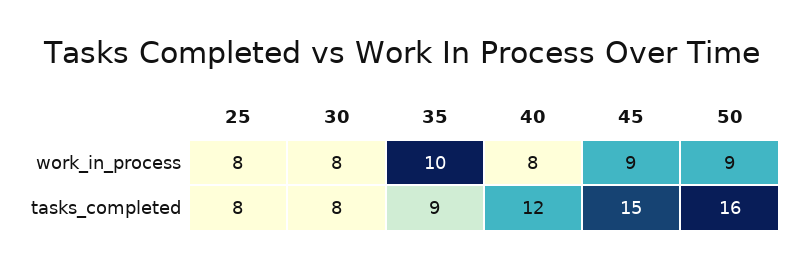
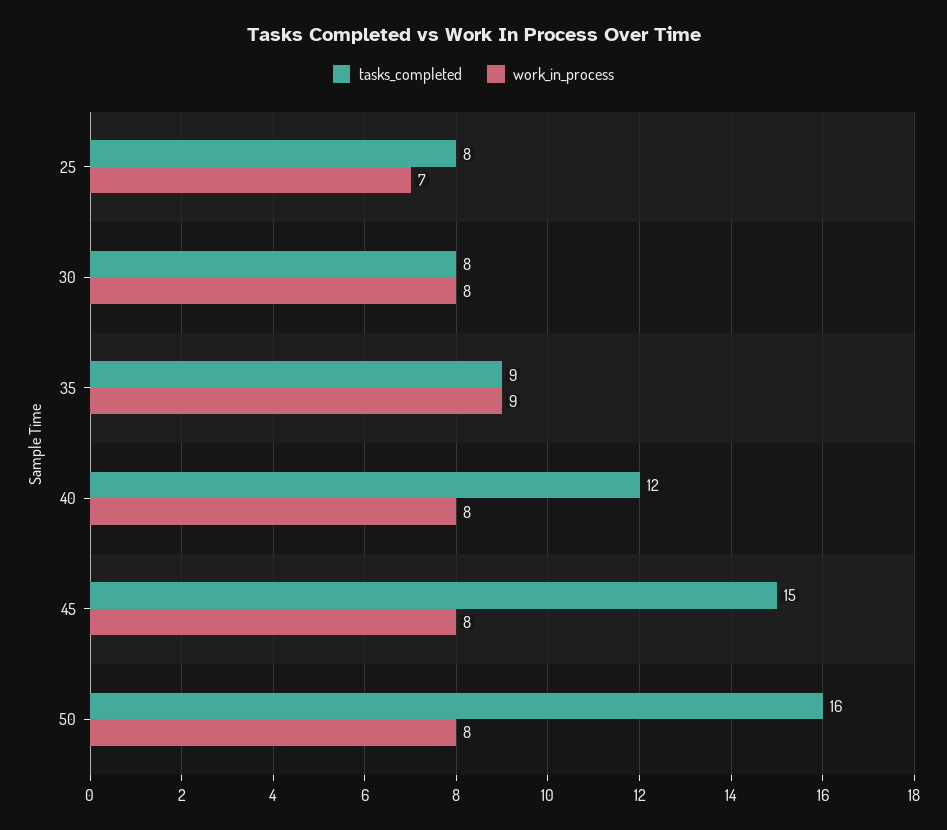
  {
    "work_in_process": {
-     "25": 8,
+     "25": 7,
      "30": 8,
-     "35": 10,
+     "35": 9,
      "40": 8,
-     "45": 9,
+     "45": 8,
-     "50": 9
+     "50": 8
    },
    "tasks_completed": {
      "25": 8,
      "30": 8,
      "35": 9,
      "40": 12,
      "45": 15,
      "50": 16
    }
  }

